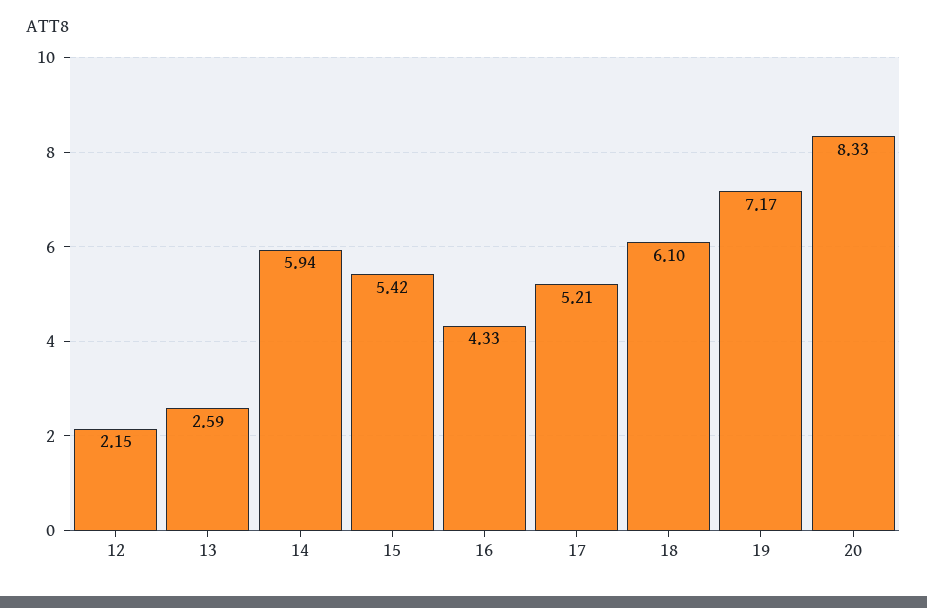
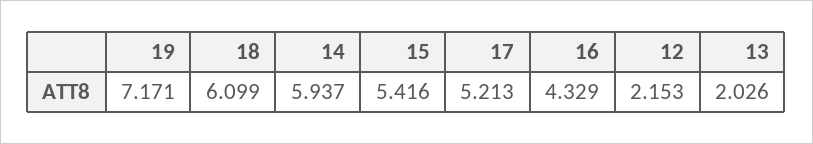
  {
    "12": 2.153,
-   "13": 2.59,
+   "13": 2.026,
    "14": 5.937,
    "15": 5.416,
    "16": 4.329,
    "17": 5.213,
    "18": 6.099,
-   "19": 7.171,
+   "19": 7.171
-   "20": 8.33
  }

